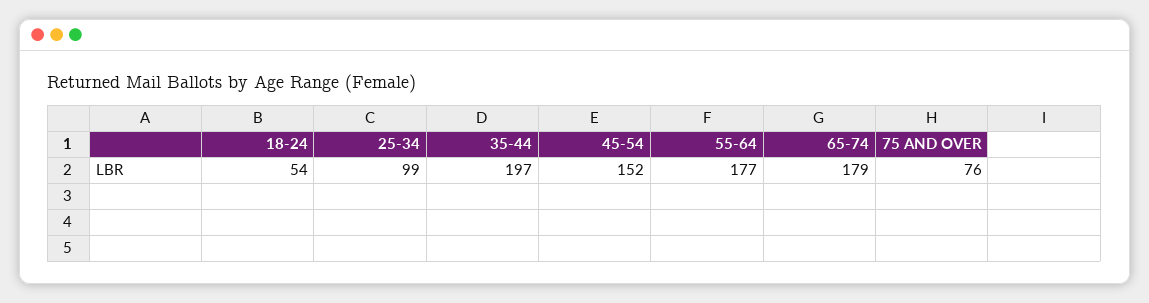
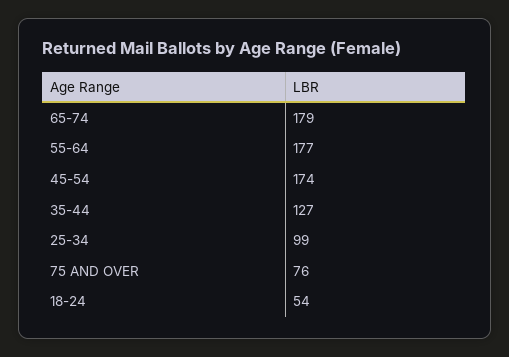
  {
    "18-24": 54,
    "25-34": 99,
-   "35-44": 197,
+   "35-44": 127,
-   "45-54": 152,
+   "45-54": 174,
    "55-64": 177,
    "65-74": 179,
    "75 AND OVER": 76
  }

